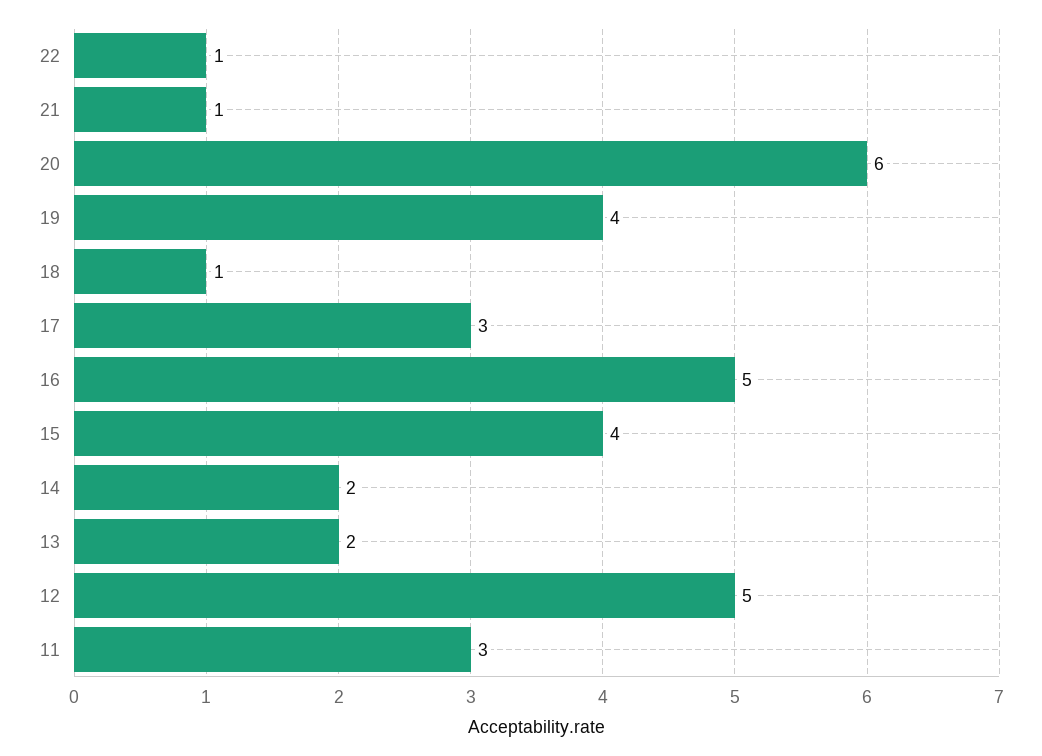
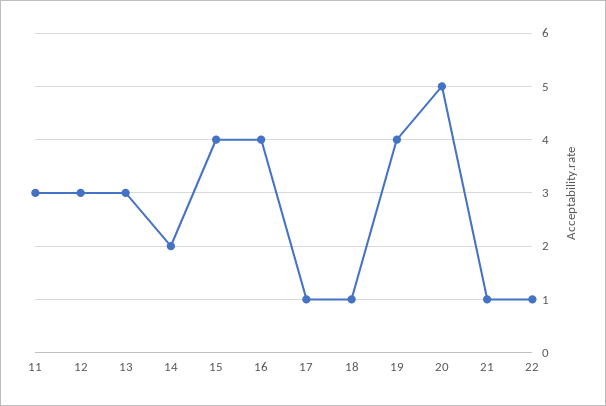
  {
    "22": 1,
    "21": 1,
-   "20": 6,
+   "20": 5,
    "19": 4,
    "18": 1,
-   "17": 3,
+   "17": 1,
-   "16": 5,
+   "16": 4,
    "15": 4,
    "14": 2,
-   "13": 2,
+   "13": 3,
-   "12": 5,
+   "12": 3,
    "11": 3
  }

